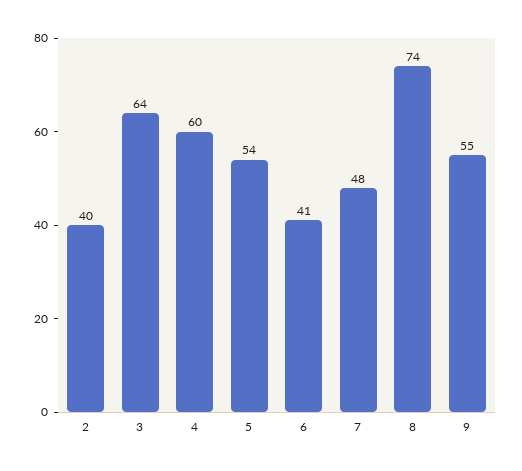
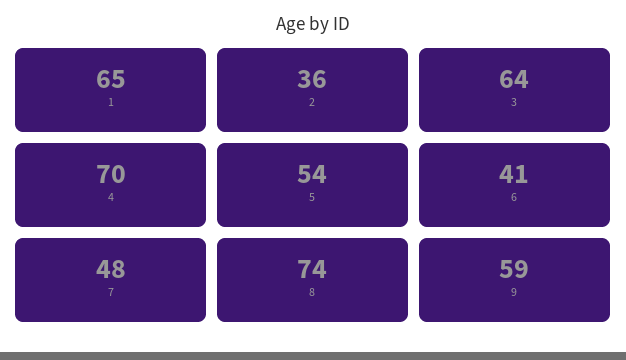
  {
-   "2": 40,
+   "2": 36,
    "3": 64,
-   "4": 60,
+   "4": 70,
    "5": 54,
    "6": 41,
    "7": 48,
    "8": 74,
-   "9": 55
+   "9": 59,
+   "1": 65
  }

